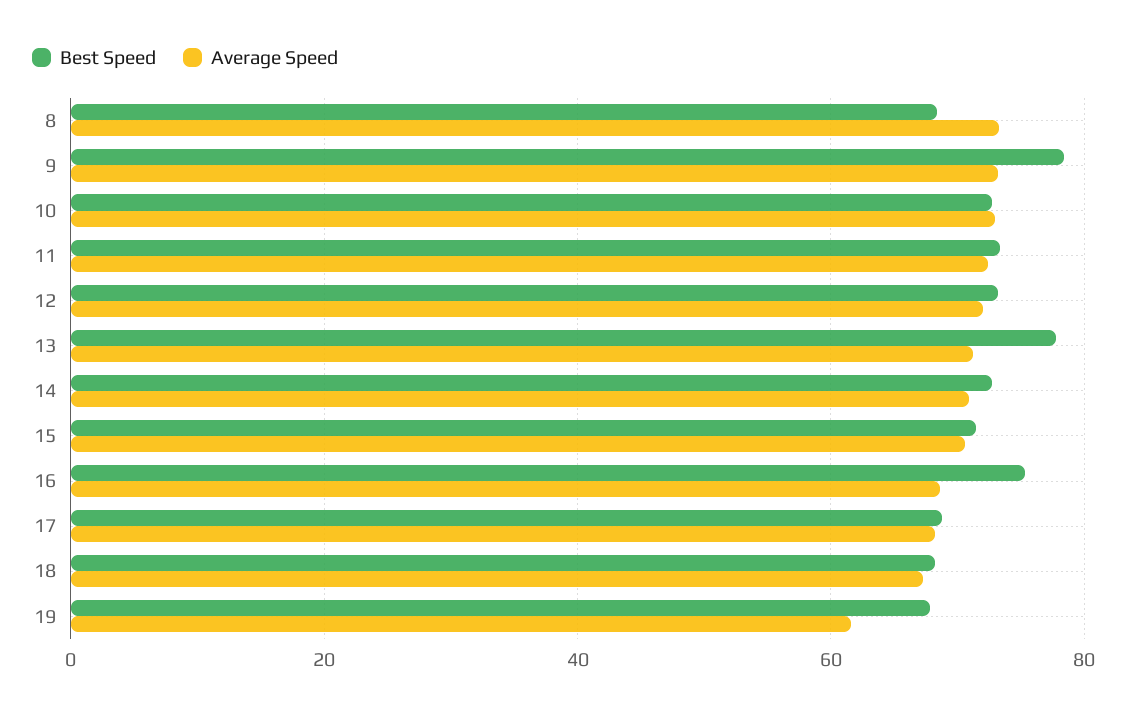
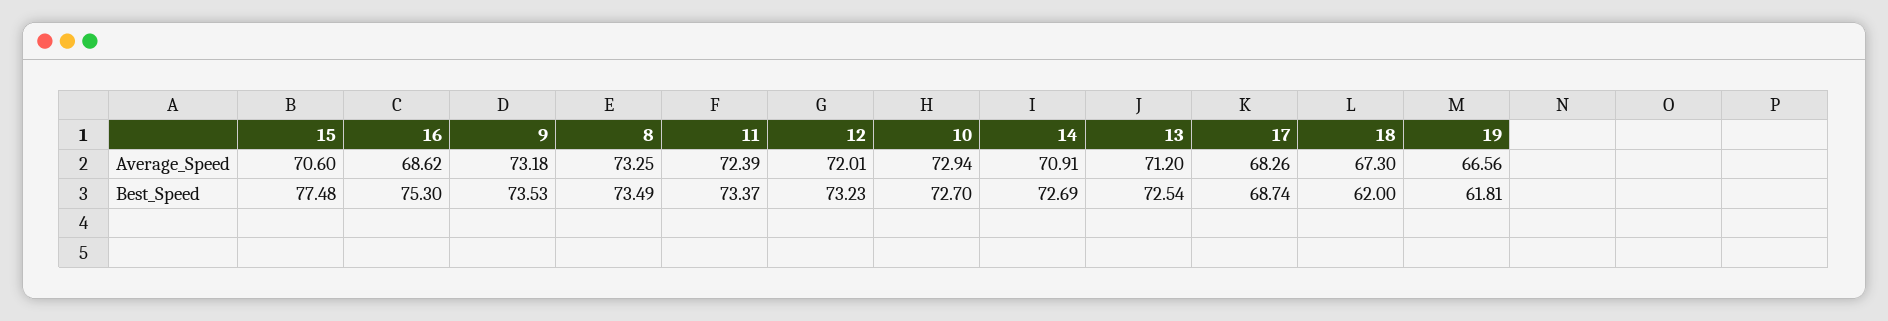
  {
    "Best Speed": {
-     "8": 68,
+     "8": 73.49,
-     "9": 78,
+     "9": 73.53,
      "10": 72.7,
      "11": 73.37,
      "12": 73.23,
-     "13": 78,
+     "13": 72.54,
      "14": 72.69,
-     "15": 72,
+     "15": 77.48,
      "16": 75.3,
      "17": 68.74,
-     "18": 68,
+     "18": 62,
-     "19": 68
+     "19": 61.81
    },
    "Average Speed": {
      "8": 73.25,
      "9": 73.18,
      "10": 72.94,
      "11": 72.39,
      "12": 72.01,
      "13": 71.2,
      "14": 70.91,
      "15": 70.6,
      "16": 68.62,
      "17": 68.26,
      "18": 67.3,
-     "19": 62
+     "19": 66.56
    }
  }

